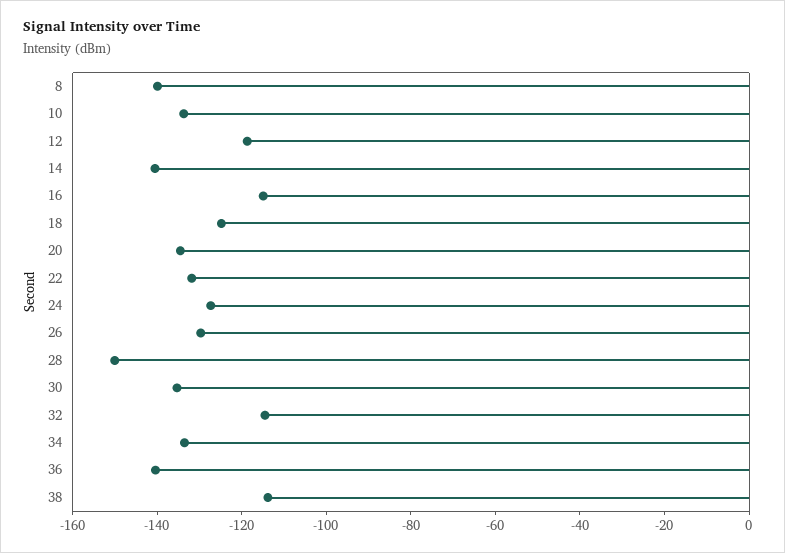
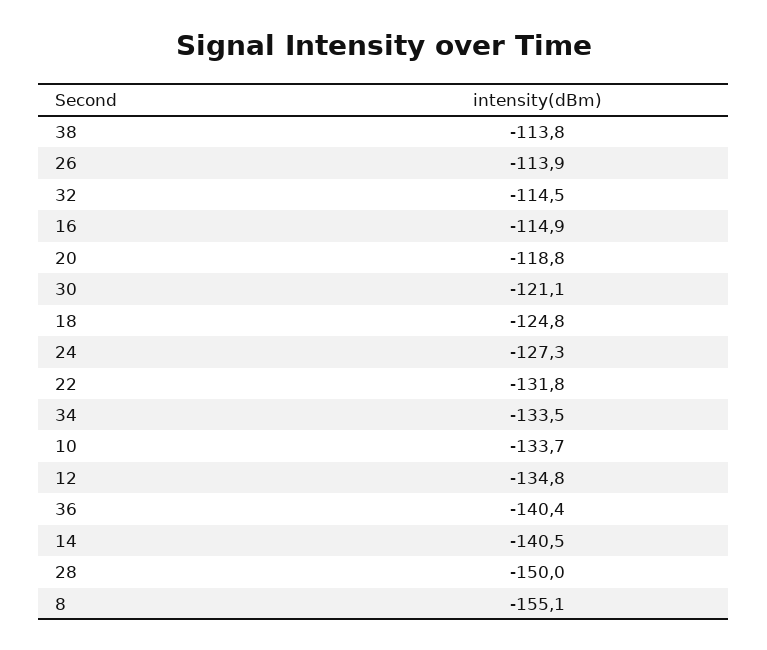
  {
-   "8": -140,
+   "8": -155.1,
    "10": -133.7,
-   "12": -120,
+   "12": -134.8,
    "14": -140.5,
    "16": -114.9,
    "18": -124.8,
-   "20": -135,
+   "20": -118.8,
    "22": -131.8,
    "24": -127.3,
-   "26": -130,
+   "26": -113.9,
    "28": -150,
-   "30": -135,
+   "30": -121.1,
    "32": -114.5,
    "34": -133.5,
    "36": -140.4,
    "38": -113.8
  }

